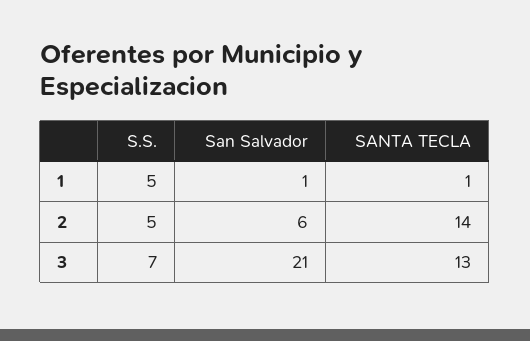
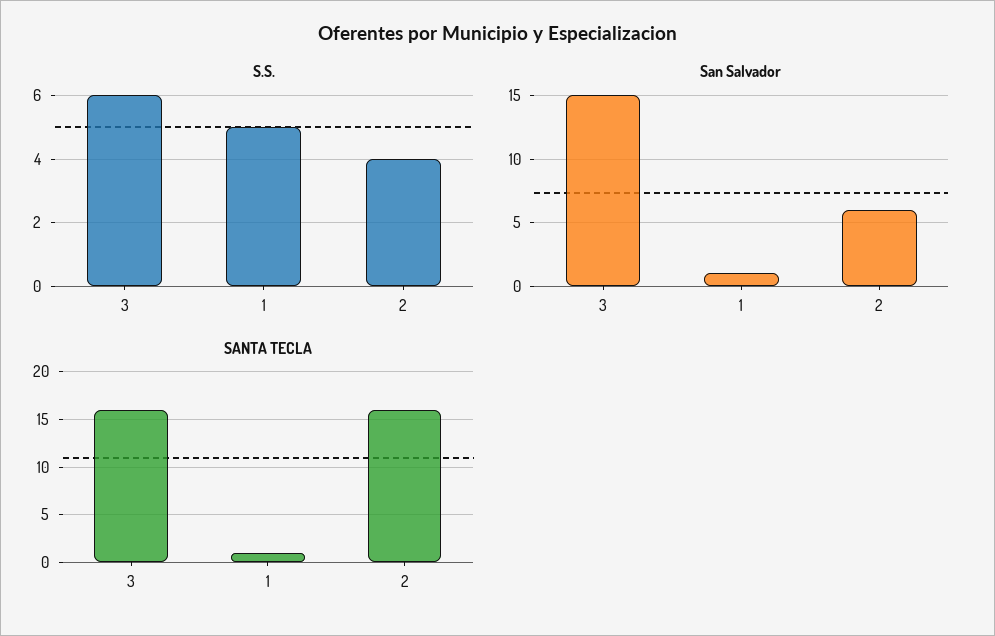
  {
    "S.S.": {
      "1": 5,
-     "2": 5,
+     "2": 4,
-     "3": 7
+     "3": 6
    },
    "San Salvador": {
      "1": 1,
      "2": 6,
-     "3": 21
+     "3": 15
    },
    "SANTA TECLA": {
      "1": 1,
-     "2": 14,
+     "2": 16,
-     "3": 13
+     "3": 16
    }
  }

